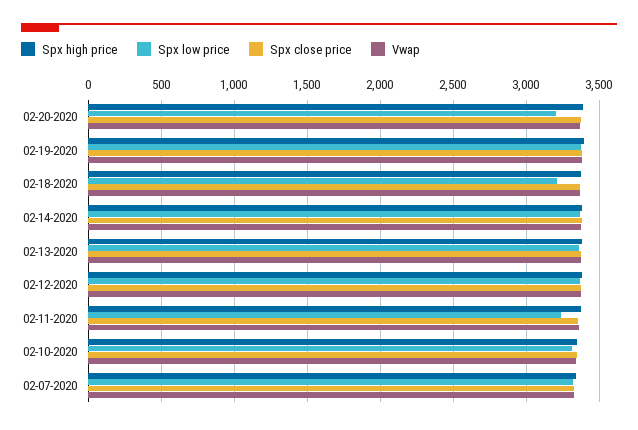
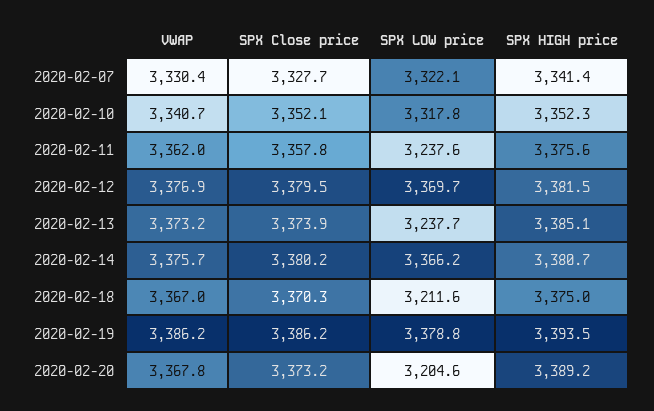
  {
    "Spx high price": {
      "02-20-2020": 3389.2,
      "02-19-2020": 3393.5,
      "02-18-2020": 3375,
      "02-14-2020": 3380.7,
      "02-13-2020": 3385.1,
      "02-12-2020": 3381.5,
      "02-11-2020": 3375.6,
      "02-10-2020": 3352.3,
      "02-07-2020": 3341.4
    },
    "Spx low price": {
      "02-20-2020": 3204.6,
      "02-19-2020": 3378.8,
      "02-18-2020": 3211.6,
      "02-14-2020": 3366.2,
-     "02-13-2020": 3350,
+     "02-13-2020": 3237.7,
      "02-12-2020": 3369.7,
      "02-11-2020": 3237.6,
      "02-10-2020": 3317.8,
      "02-07-2020": 3322.1
    },
    "Spx close price": {
      "02-20-2020": 3373.2,
      "02-19-2020": 3386.2,
      "02-18-2020": 3370.3,
      "02-14-2020": 3380.2,
      "02-13-2020": 3373.9,
      "02-12-2020": 3379.5,
      "02-11-2020": 3357.8,
      "02-10-2020": 3352.1,
      "02-07-2020": 3327.7
    },
    "Vwap": {
      "02-20-2020": 3367.8,
      "02-19-2020": 3386.2,
      "02-18-2020": 3367,
      "02-14-2020": 3375.7,
      "02-13-2020": 3373.2,
      "02-12-2020": 3376.9,
      "02-11-2020": 3362,
      "02-10-2020": 3340.7,
      "02-07-2020": 3330.4
    }
  }

